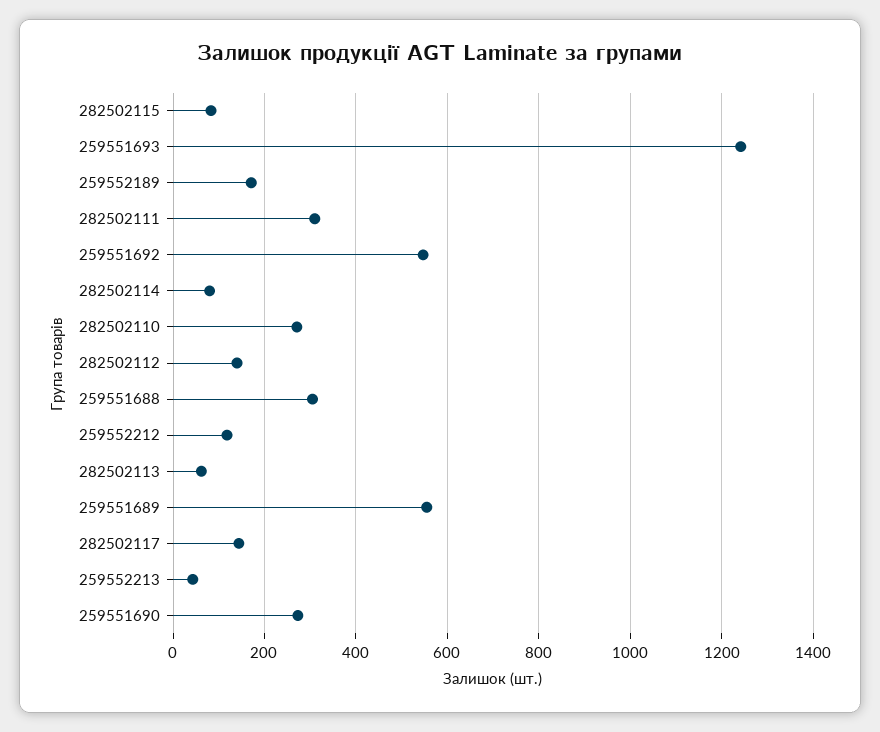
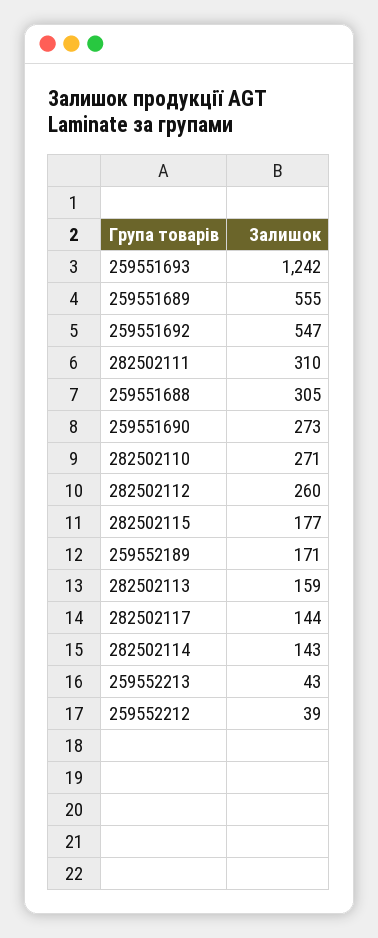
  {
-   "282502115": 80,
+   "282502115": 177,
    "259551693": 1242,
    "259552189": 171,
    "282502111": 310,
    "259551692": 547,
-   "282502114": 80,
+   "282502114": 143,
    "282502110": 271,
-   "282502112": 140,
+   "282502112": 260,
    "259551688": 305,
-   "259552212": 120,
+   "259552212": 39,
-   "282502113": 60,
+   "282502113": 159,
    "259551689": 555,
    "282502117": 144,
    "259552213": 43,
    "259551690": 273
  }

